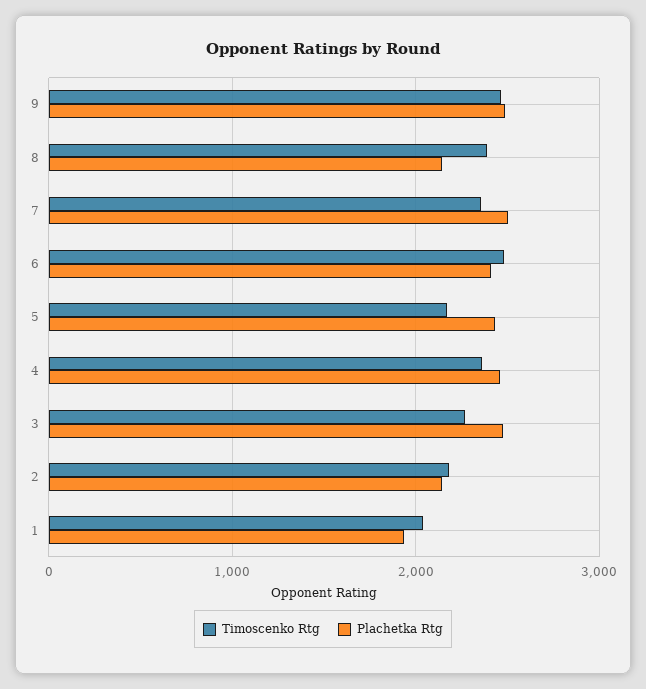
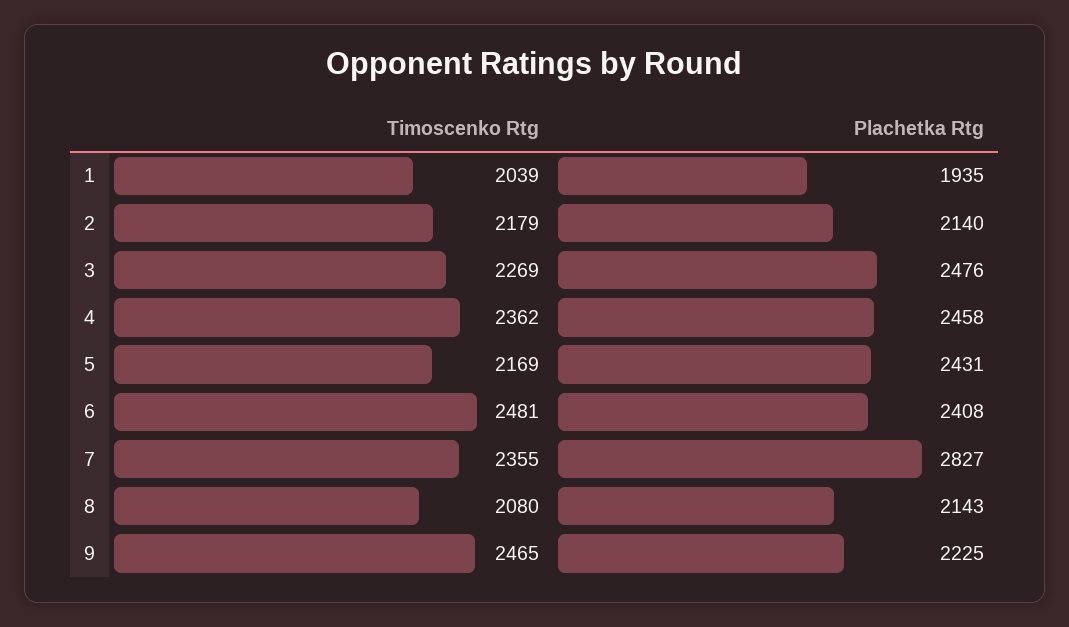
  {
    "Timoscenko Rtg": {
      "9": 2465,
-     "8": 2400,
+     "8": 2080,
      "7": 2355,
      "6": 2481,
      "5": 2169,
      "4": 2362,
      "3": 2269,
      "2": 2179,
      "1": 2039
    },
    "Plachetka Rtg": {
-     "9": 2500,
+     "9": 2225,
      "8": 2143,
-     "7": 2500,
+     "7": 2827,
      "6": 2408,
      "5": 2431,
      "4": 2458,
      "3": 2476,
      "2": 2140,
      "1": 1935
    }
  }

